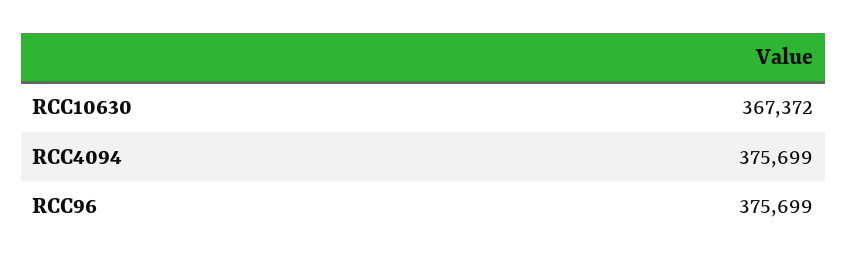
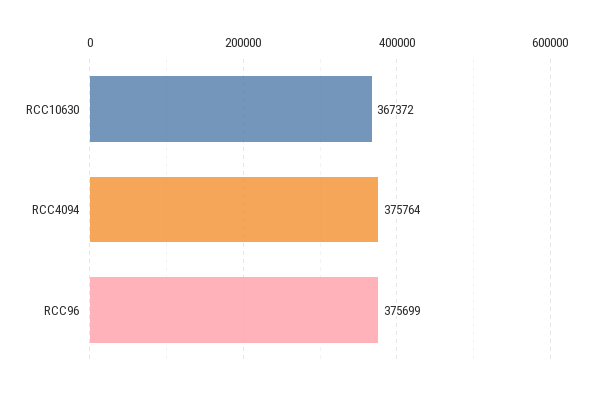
  {
    "RCC10630": 367372,
-   "RCC4094": 375699,
+   "RCC4094": 375764,
    "RCC96": 375699
  }

